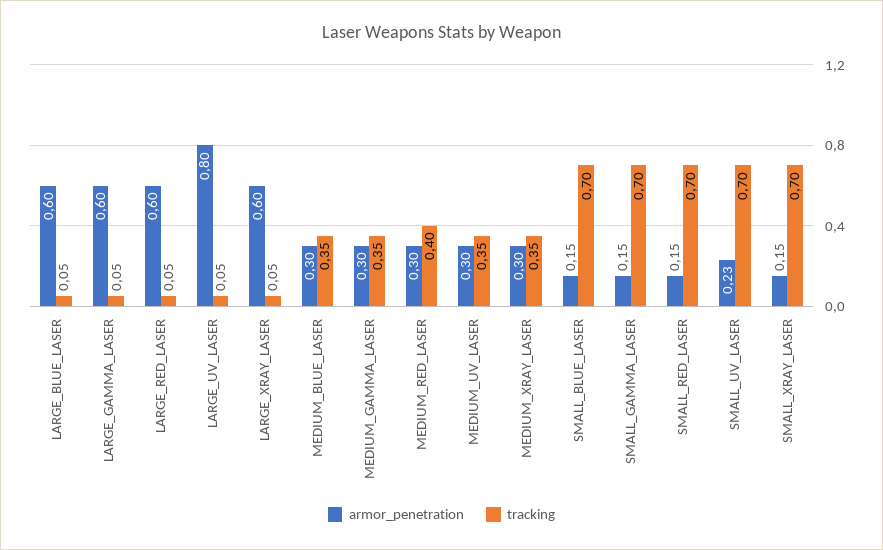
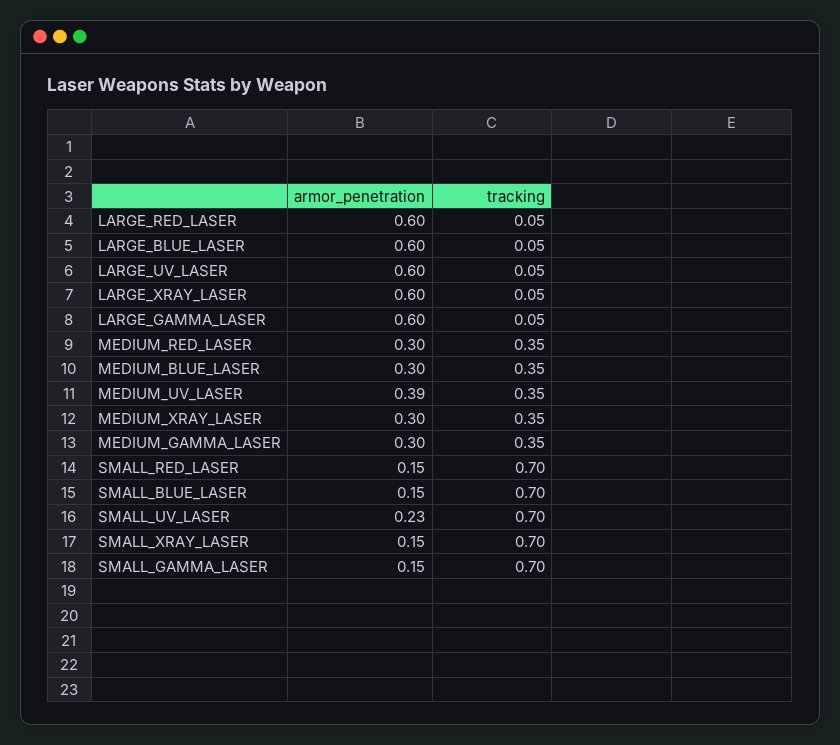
  {
    "armor_penetration": {
      "LARGE_BLUE_LASER": 0.6,
      "LARGE_GAMMA_LASER": 0.6,
      "LARGE_RED_LASER": 0.6,
-     "LARGE_UV_LASER": 0.8,
+     "LARGE_UV_LASER": 0.6,
      "LARGE_XRAY_LASER": 0.6,
      "MEDIUM_BLUE_LASER": 0.3,
      "MEDIUM_GAMMA_LASER": 0.3,
      "MEDIUM_RED_LASER": 0.3,
-     "MEDIUM_UV_LASER": 0.3,
+     "MEDIUM_UV_LASER": 0.39,
      "MEDIUM_XRAY_LASER": 0.3,
      "SMALL_BLUE_LASER": 0.15,
      "SMALL_GAMMA_LASER": 0.15,
      "SMALL_RED_LASER": 0.15,
      "SMALL_UV_LASER": 0.23,
      "SMALL_XRAY_LASER": 0.15
    },
    "tracking": {
      "LARGE_BLUE_LASER": 0.05,
      "LARGE_GAMMA_LASER": 0.05,
      "LARGE_RED_LASER": 0.05,
      "LARGE_UV_LASER": 0.05,
      "LARGE_XRAY_LASER": 0.05,
      "MEDIUM_BLUE_LASER": 0.35,
      "MEDIUM_GAMMA_LASER": 0.35,
-     "MEDIUM_RED_LASER": 0.4,
+     "MEDIUM_RED_LASER": 0.35,
      "MEDIUM_UV_LASER": 0.35,
      "MEDIUM_XRAY_LASER": 0.35,
      "SMALL_BLUE_LASER": 0.7,
      "SMALL_GAMMA_LASER": 0.7,
      "SMALL_RED_LASER": 0.7,
      "SMALL_UV_LASER": 0.7,
      "SMALL_XRAY_LASER": 0.7
    }
  }

